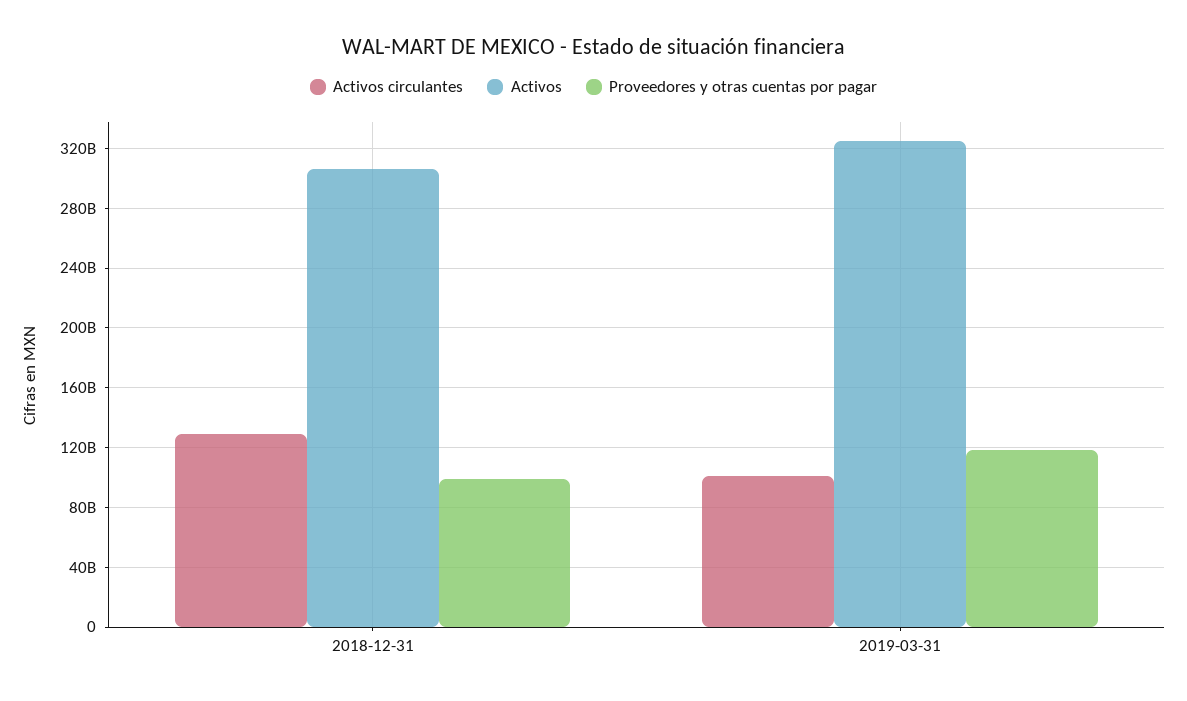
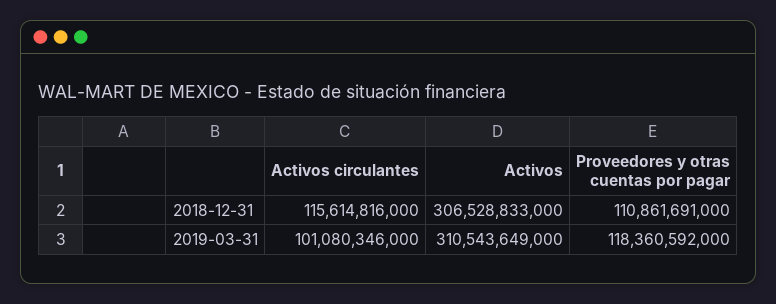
  {
    "Activos circulantes": {
-     "2018-12-31": 130000000000,
+     "2018-12-31": 115614816000,
      "2019-03-31": 101080346000
    },
    "Activos": {
      "2018-12-31": 306528833000,
-     "2019-03-31": 325000000000
+     "2019-03-31": 310543649000
    },
    "Proveedores y otras cuentas por pagar": {
-     "2018-12-31": 100000000000,
+     "2018-12-31": 110861691000,
      "2019-03-31": 118360592000
    }
  }

